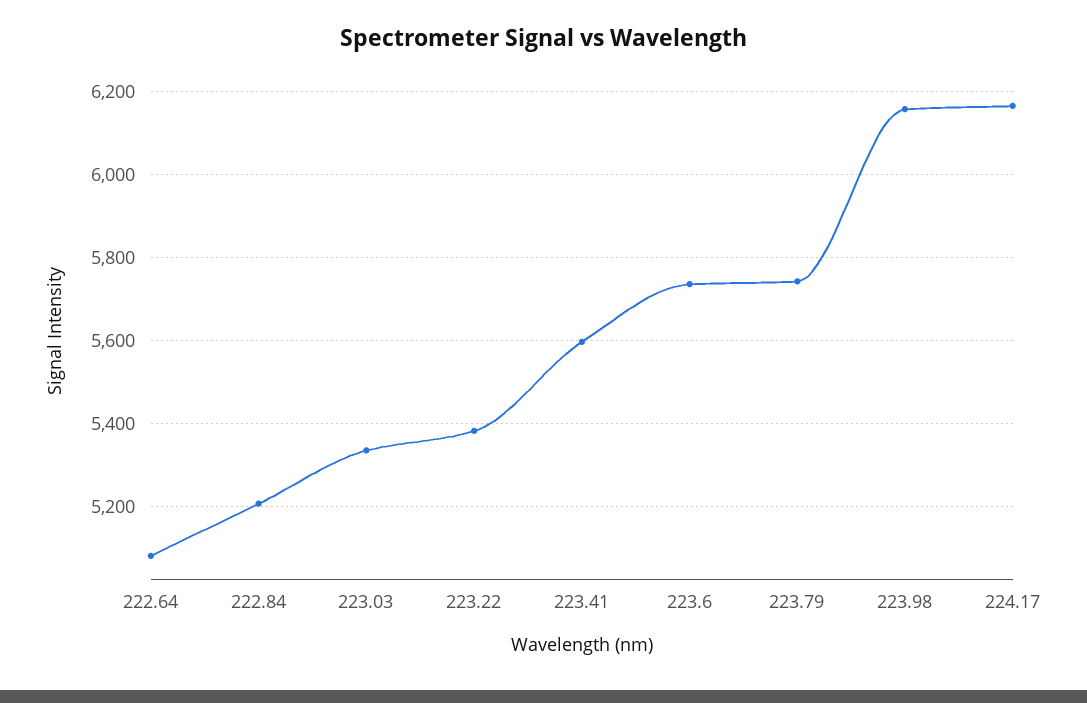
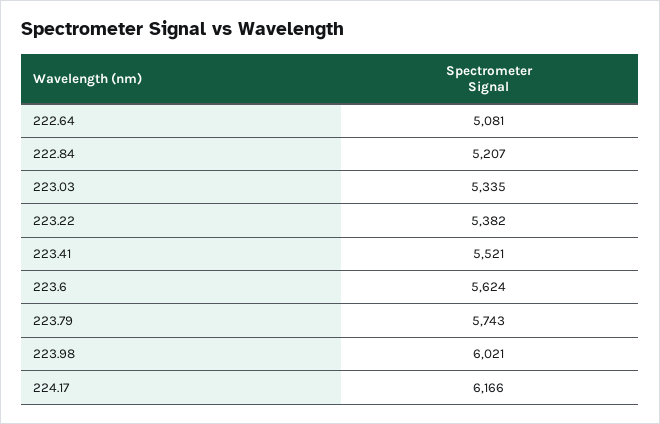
  {
    "222.64": 5081,
    "222.84": 5207,
    "223.03": 5335,
    "223.22": 5382,
-   "223.41": 5600,
+   "223.41": 5521,
-   "223.6": 5740,
+   "223.6": 5624,
    "223.79": 5743,
-   "223.98": 6160,
+   "223.98": 6021,
    "224.17": 6166
  }

